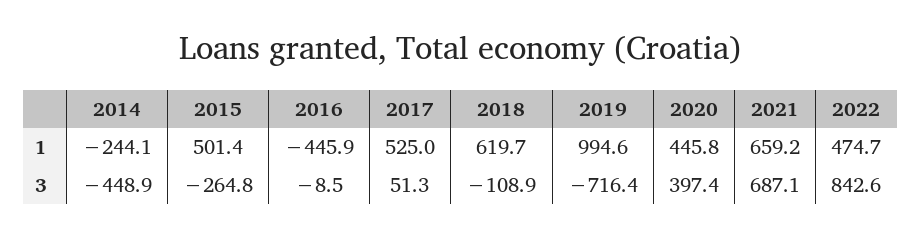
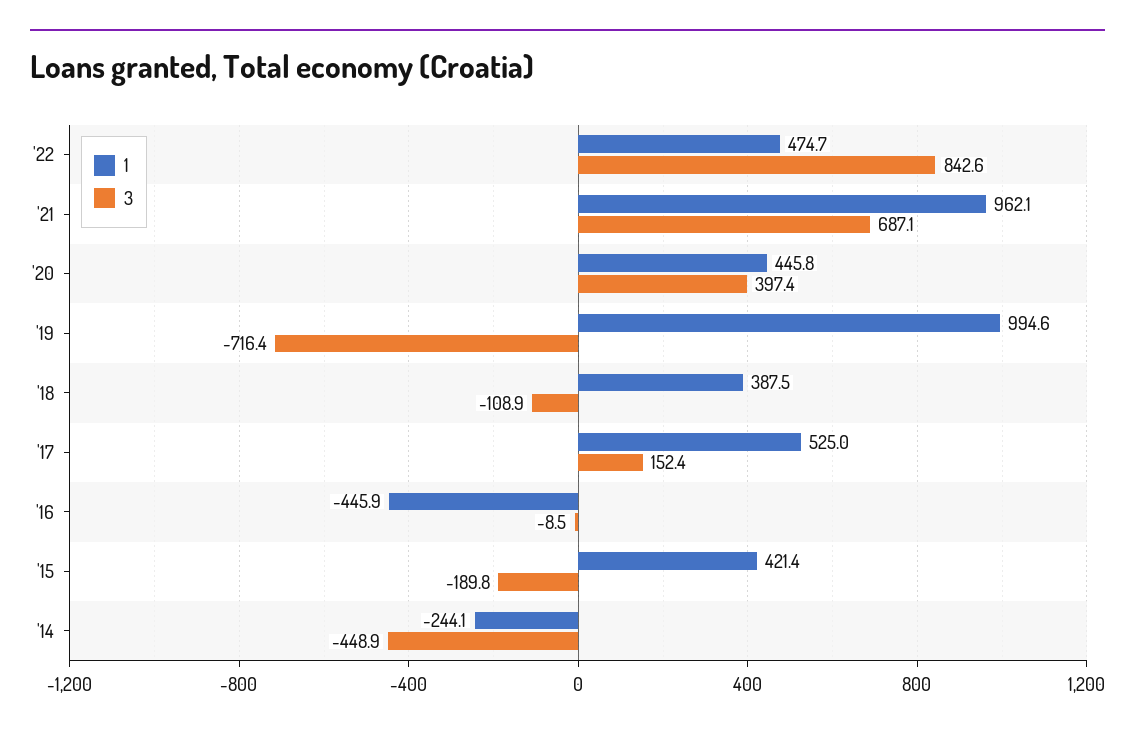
  {
    "1": {
      "2014": -244.1,
-     "2015": 501.4,
+     "2015": 421.4,
      "2016": -445.9,
      "2017": 525,
-     "2018": 619.7,
+     "2018": 387.5,
      "2019": 994.6,
      "2020": 445.8,
-     "2021": 659.2,
+     "2021": 962.1,
      "2022": 474.7
    },
    "3": {
      "2014": -448.9,
-     "2015": -264.8,
+     "2015": -189.8,
      "2016": -8.5,
-     "2017": 51.3,
+     "2017": 152.4,
      "2018": -108.9,
      "2019": -716.4,
      "2020": 397.4,
      "2021": 687.1,
      "2022": 842.6
    }
  }

